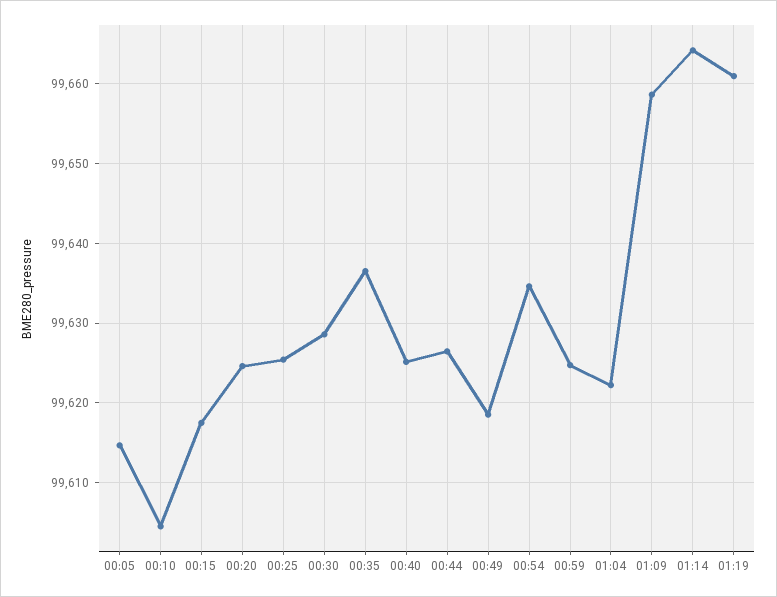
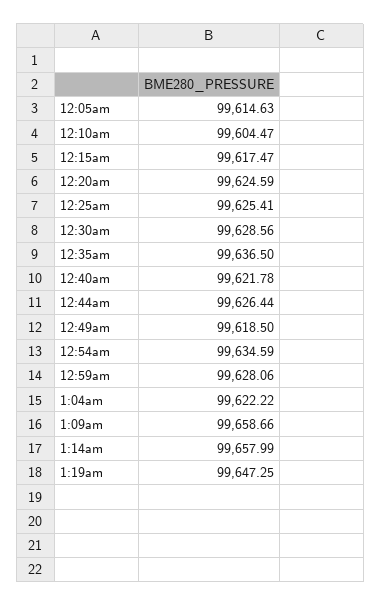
  {
    "00:05": 99614.63,
    "00:10": 99604.47,
    "00:15": 99617.47,
    "00:20": 99624.59,
    "00:25": 99625.41,
    "00:30": 99628.56,
    "00:35": 99636.5,
-   "00:40": 99625,
+   "00:40": 99621.78,
    "00:44": 99626.44,
    "00:49": 99618.5,
    "00:54": 99634.59,
-   "00:59": 99625,
+   "00:59": 99628.06,
    "01:04": 99622.22,
    "01:09": 99658.66,
-   "01:14": 99664,
+   "01:14": 99657.99,
-   "01:19": 99661
+   "01:19": 99647.25
  }

